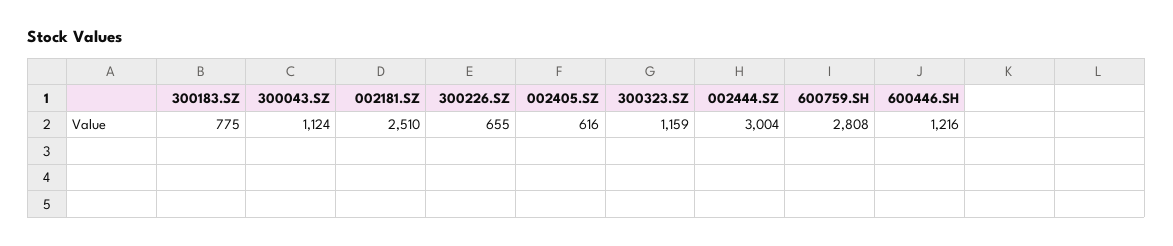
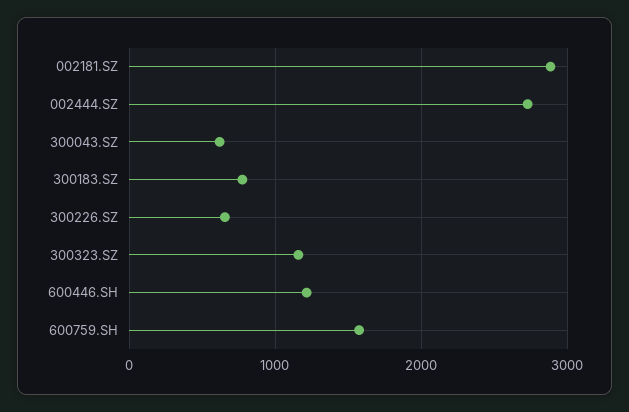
  {
    "300183.SZ": 775,
-   "300043.SZ": 1124,
+   "300043.SZ": 600,
-   "002181.SZ": 2510,
+   "002181.SZ": 2900,
    "300226.SZ": 655,
-   "002405.SZ": 616,
    "300323.SZ": 1159,
-   "002444.SZ": 3004,
+   "002444.SZ": 2700,
-   "600759.SH": 2808,
+   "600759.SH": 1600,
    "600446.SH": 1216
  }

